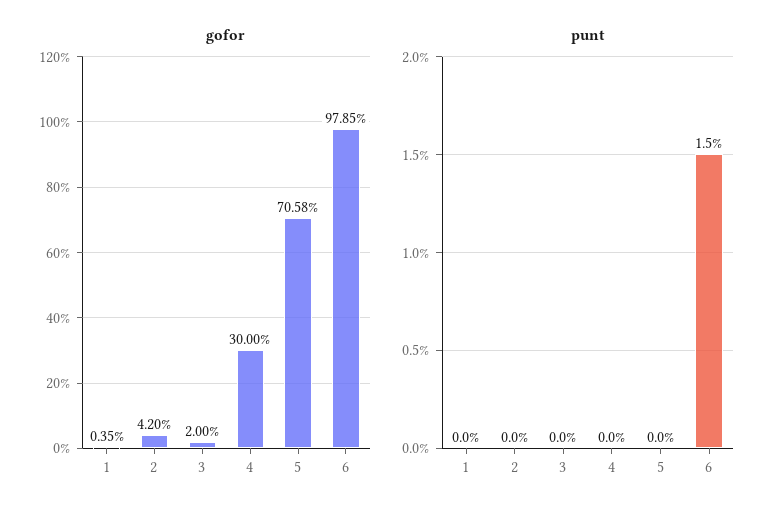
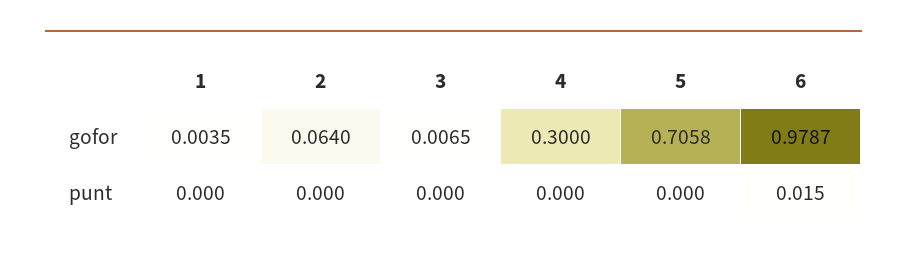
  {
    "gofor": {
      "1": 0.0035,
-     "2": 0.042,
+     "2": 0.064,
-     "3": 0.02,
+     "3": 0.0065,
      "4": 0.3,
      "5": 0.7058,
-     "6": 0.9785
+     "6": 0.9787
    },
    "punt": {
      "1": 0,
      "2": 0,
      "3": 0,
      "4": 0,
      "5": 0,
      "6": 0.015
    }
  }

